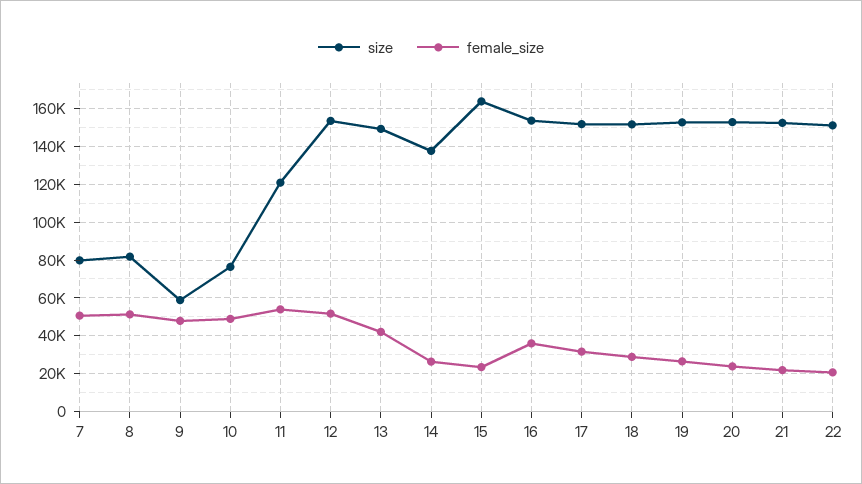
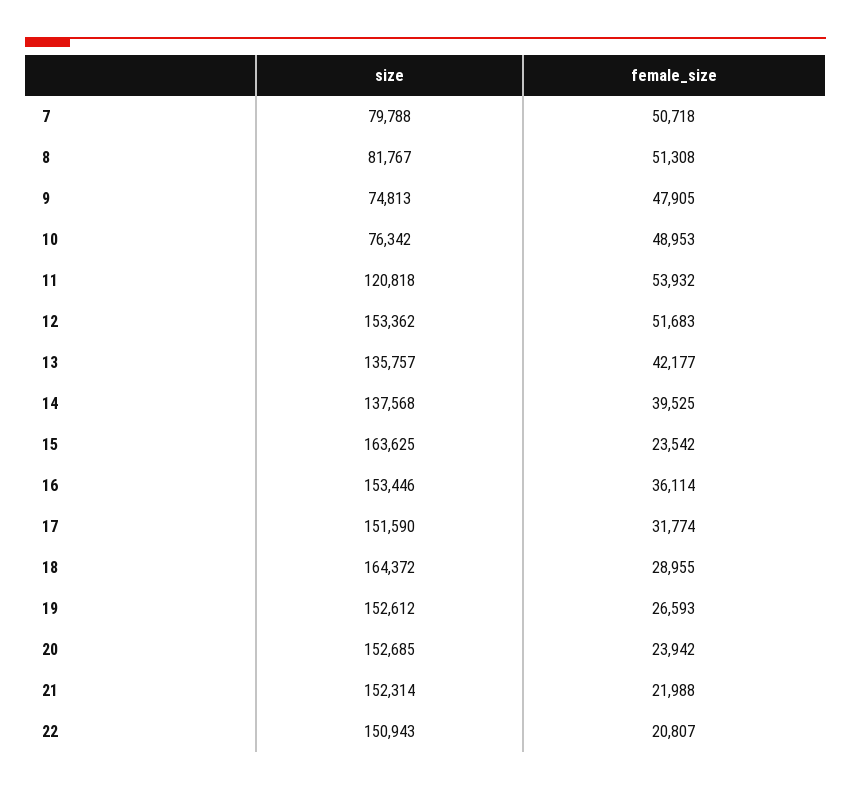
  {
    "size": {
      "7": 79788,
      "8": 81767,
-     "9": 60000,
+     "9": 74813,
      "10": 76342,
      "11": 120818,
      "12": 153362,
-     "13": 150000,
+     "13": 135757,
      "14": 137568,
      "15": 163625,
      "16": 153446,
      "17": 151590,
-     "18": 150000,
+     "18": 164372,
      "19": 152612,
      "20": 152685,
      "21": 152314,
      "22": 150943
    },
    "female_size": {
      "7": 50718,
      "8": 51308,
      "9": 47905,
      "10": 48953,
      "11": 53932,
      "12": 51683,
      "13": 42177,
-     "14": 25000,
+     "14": 39525,
      "15": 23542,
      "16": 36114,
      "17": 31774,
      "18": 28955,
      "19": 26593,
      "20": 23942,
      "21": 21988,
      "22": 20807
    }
  }

